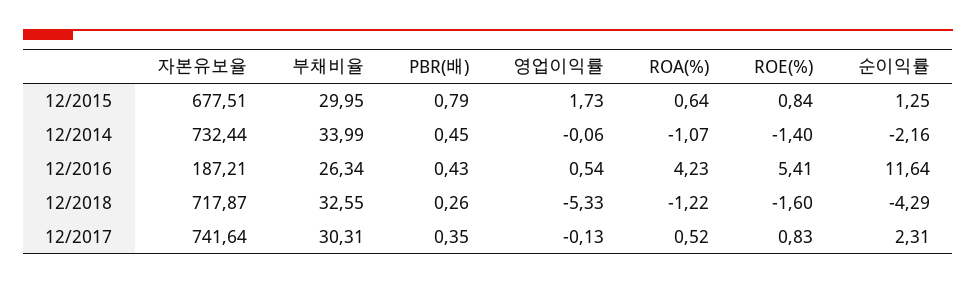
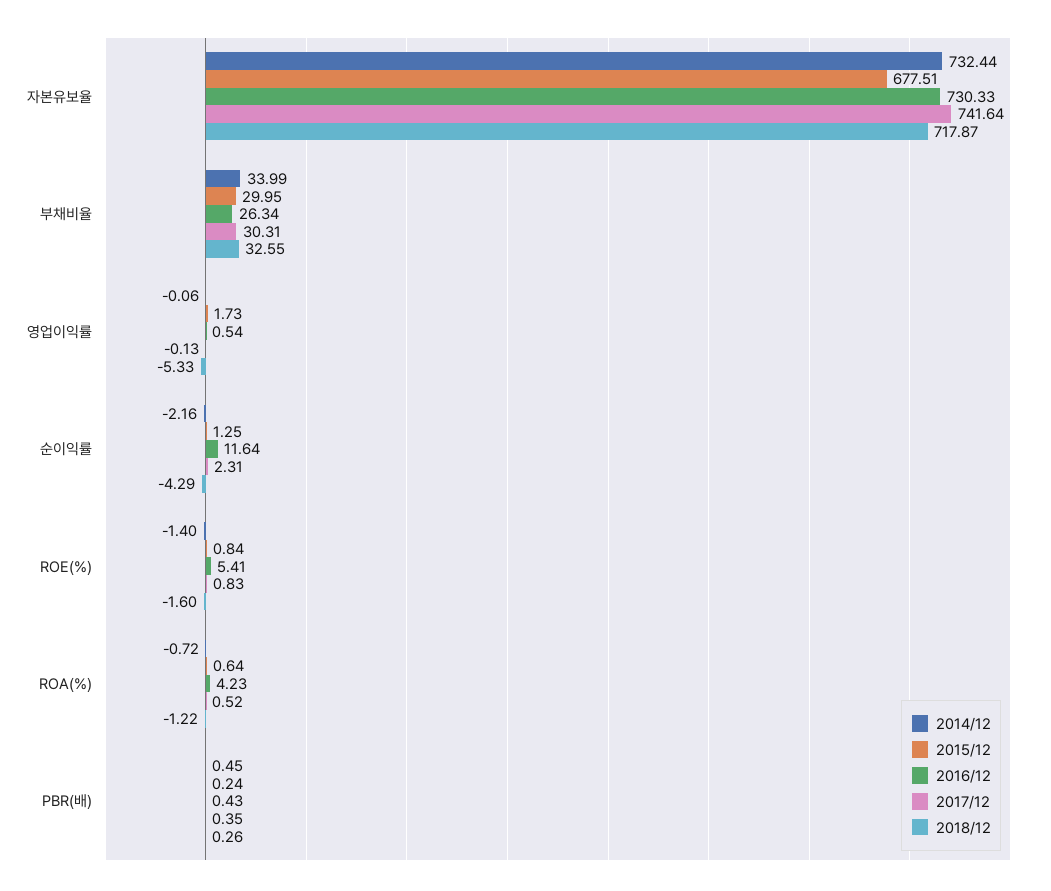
  {
    "12/2015": {
      "자본유보율": 677.51,
      "부채비율": 29.95,
-     "PBR(배)": 0.79,
+     "PBR(배)": 0.24,
      "영업이익률": 1.73,
      "ROA(%)": 0.64,
      "ROE(%)": 0.84,
      "순이익률": 1.25
    },
    "12/2014": {
      "자본유보율": 732.44,
      "부채비율": 33.99,
      "PBR(배)": 0.45,
      "영업이익률": -0.06,
-     "ROA(%)": -1.07,
+     "ROA(%)": -0.72,
      "ROE(%)": -1.4,
      "순이익률": -2.16
    },
    "12/2016": {
-     "자본유보율": 187.21,
+     "자본유보율": 730.33,
      "부채비율": 26.34,
      "PBR(배)": 0.43,
      "영업이익률": 0.54,
      "ROA(%)": 4.23,
      "ROE(%)": 5.41,
      "순이익률": 11.64
    },
    "12/2018": {
      "자본유보율": 717.87,
      "부채비율": 32.55,
      "PBR(배)": 0.26,
      "영업이익률": -5.33,
      "ROA(%)": -1.22,
      "ROE(%)": -1.6,
      "순이익률": -4.29
    },
    "12/2017": {
      "자본유보율": 741.64,
      "부채비율": 30.31,
      "PBR(배)": 0.35,
      "영업이익률": -0.13,
      "ROA(%)": 0.52,
      "ROE(%)": 0.83,
      "순이익률": 2.31
    }
  }

